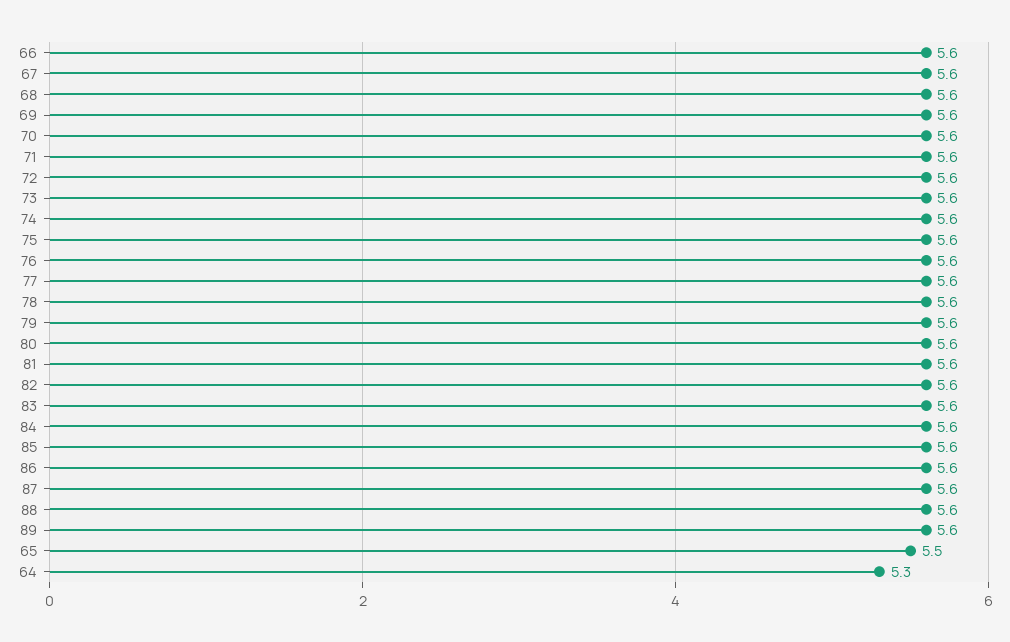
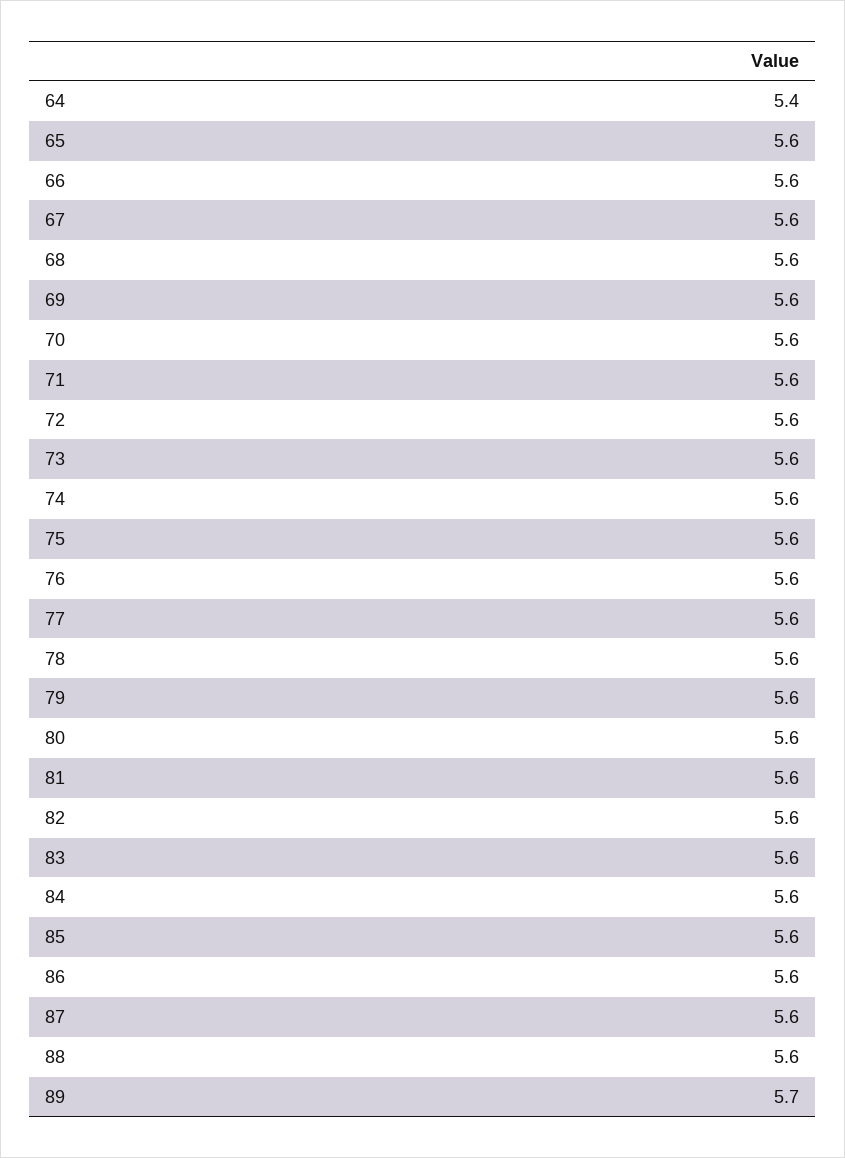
  {
    "66": 5.6,
    "67": 5.6,
    "68": 5.6,
    "69": 5.6,
    "70": 5.6,
    "71": 5.6,
    "72": 5.6,
    "73": 5.6,
    "74": 5.6,
    "75": 5.6,
    "76": 5.6,
    "77": 5.6,
    "78": 5.6,
    "79": 5.6,
    "80": 5.6,
    "81": 5.6,
    "82": 5.6,
    "83": 5.6,
    "84": 5.6,
    "85": 5.6,
    "86": 5.6,
    "87": 5.6,
    "88": 5.6,
-   "89": 5.6,
+   "89": 5.7,
-   "65": 5.5,
+   "65": 5.6,
-   "64": 5.3
+   "64": 5.4
  }

